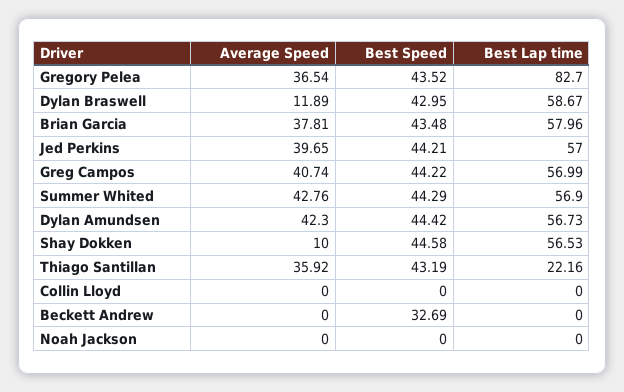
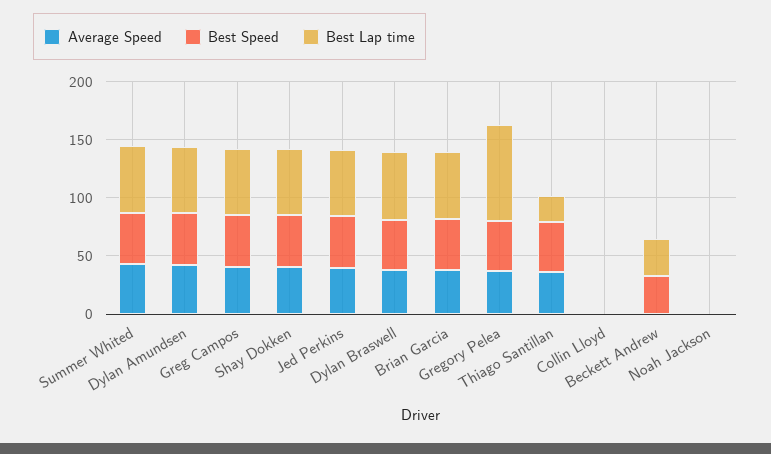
  {
    "Average Speed": {
      "Gregory Pelea": 36.54,
-     "Dylan Braswell": 11.89,
+     "Dylan Braswell": 40,
      "Brian Garcia": 37.81,
      "Jed Perkins": 39.65,
      "Greg Campos": 40.74,
      "Summer Whited": 42.76,
      "Dylan Amundsen": 42.3,
-     "Shay Dokken": 10,
+     "Shay Dokken": 40,
      "Thiago Santillan": 35.92,
      "Collin Lloyd": 0,
      "Beckett Andrew": 0,
      "Noah Jackson": 0
    },
    "Best Speed": {
      "Gregory Pelea": 43.52,
      "Dylan Braswell": 42.95,
      "Brian Garcia": 43.48,
      "Jed Perkins": 44.21,
      "Greg Campos": 44.22,
      "Summer Whited": 44.29,
      "Dylan Amundsen": 44.42,
      "Shay Dokken": 44.58,
      "Thiago Santillan": 43.19,
      "Collin Lloyd": 0,
      "Beckett Andrew": 32.69,
      "Noah Jackson": 0
    },
    "Best Lap time": {
      "Gregory Pelea": 82.7,
      "Dylan Braswell": 58.67,
      "Brian Garcia": 57.96,
      "Jed Perkins": 57,
      "Greg Campos": 56.99,
      "Summer Whited": 56.9,
      "Dylan Amundsen": 56.73,
      "Shay Dokken": 56.53,
      "Thiago Santillan": 22.16,
      "Collin Lloyd": 0,
-     "Beckett Andrew": 0,
+     "Beckett Andrew": 30,
      "Noah Jackson": 0
    }
  }

